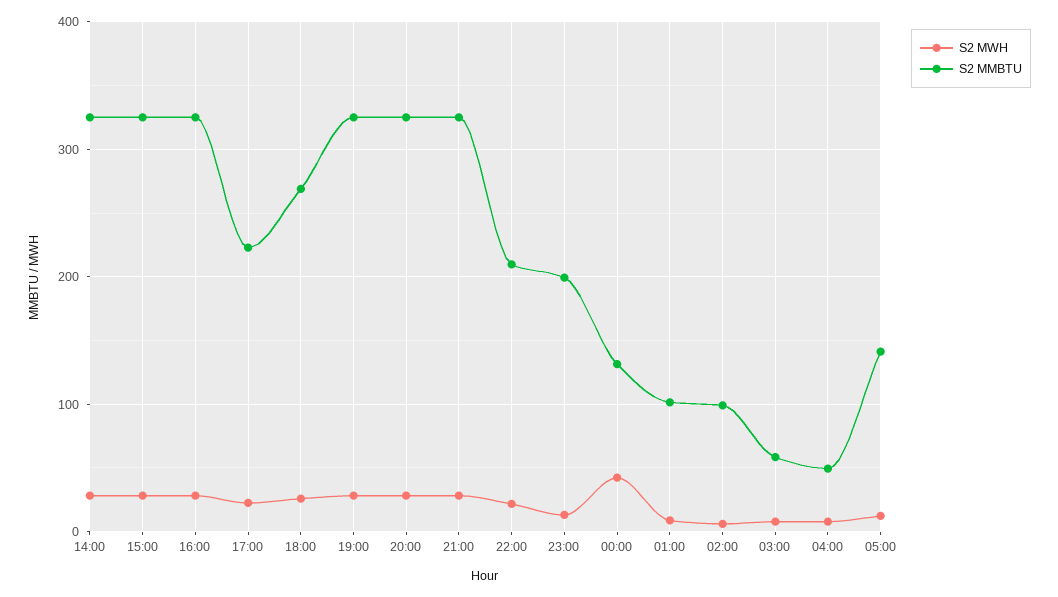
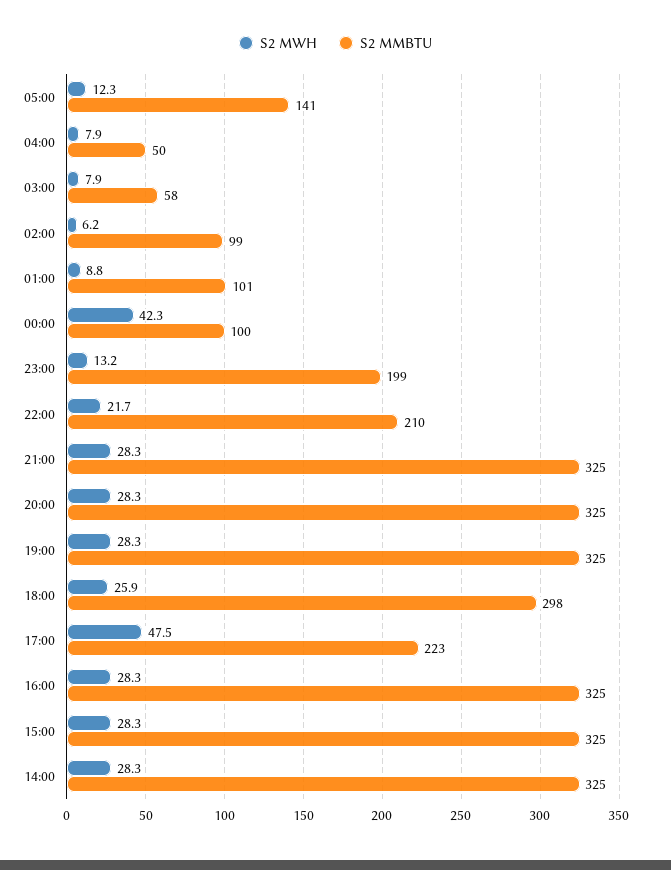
  {
    "S2 MWH": {
      "14:00": 28.3,
      "15:00": 28.3,
      "16:00": 28.3,
-     "17:00": 20,
+     "17:00": 47.5,
      "18:00": 25.9,
      "19:00": 28.3,
      "20:00": 28.3,
      "21:00": 28.3,
      "22:00": 21.7,
      "23:00": 13.2,
      "00:00": 42.3,
      "01:00": 8.8,
      "02:00": 6.2,
      "03:00": 7.9,
      "04:00": 7.9,
      "05:00": 12.3
    },
    "S2 MMBTU": {
      "14:00": 325,
      "15:00": 325,
      "16:00": 325,
      "17:00": 223,
-     "18:00": 270,
+     "18:00": 298,
      "19:00": 325,
      "20:00": 325,
      "21:00": 325,
      "22:00": 210,
      "23:00": 199,
-     "00:00": 130,
+     "00:00": 100,
      "01:00": 101,
      "02:00": 99,
      "03:00": 58,
      "04:00": 50,
      "05:00": 141
    }
  }

